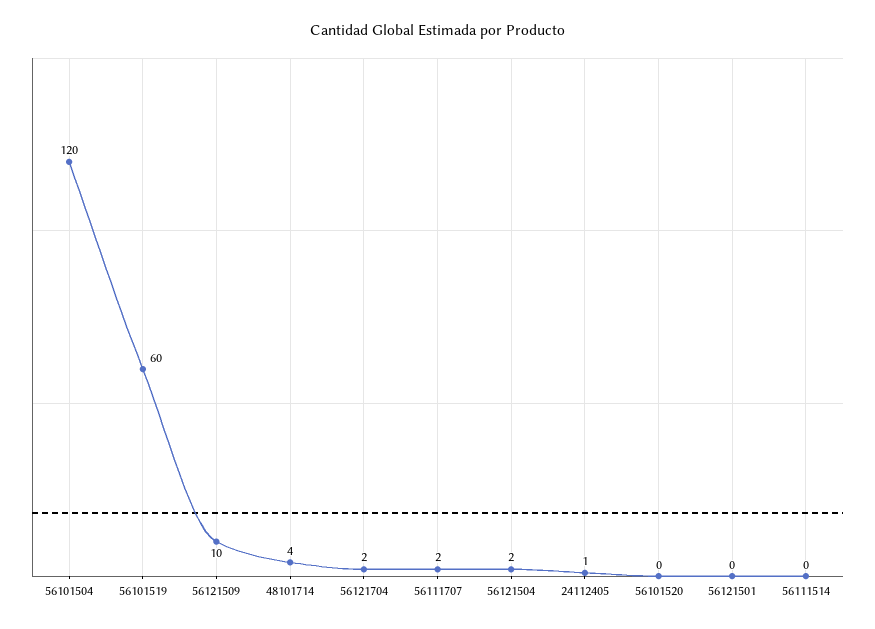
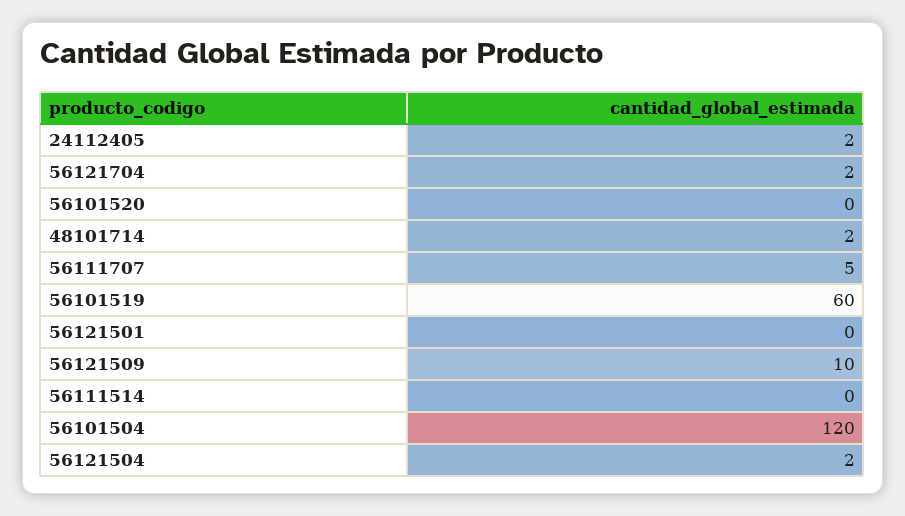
  {
    "56101504": 120,
    "56101519": 60,
    "56121509": 10,
-   "48101714": 4,
+   "48101714": 2,
    "56121704": 2,
-   "56111707": 2,
+   "56111707": 5,
    "56121504": 2,
-   "24112405": 1,
+   "24112405": 2,
    "56101520": 0,
    "56121501": 0,
    "56111514": 0
  }

